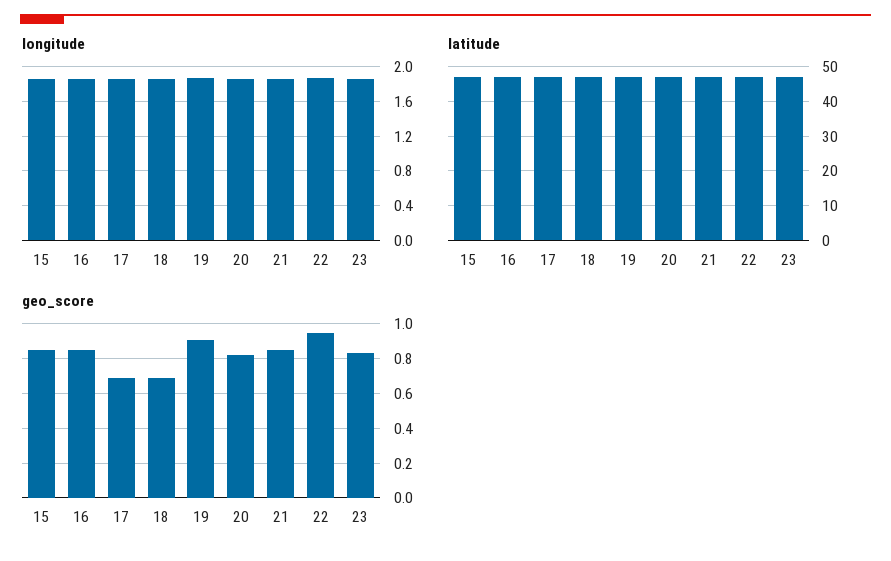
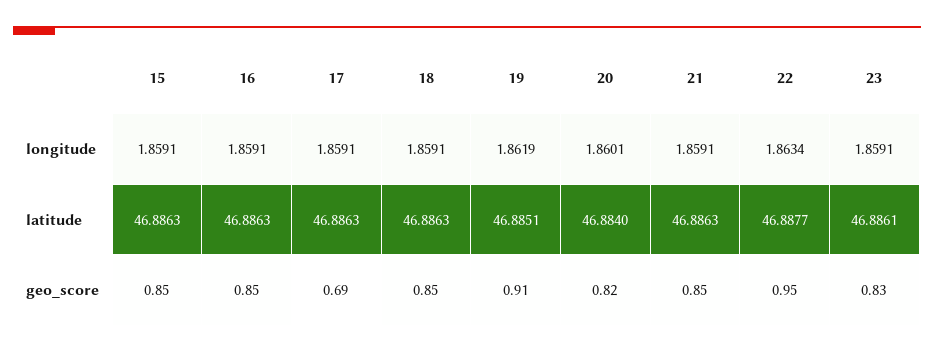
  {
    "longitude": {
      "15": 1.8591,
      "16": 1.8591,
      "17": 1.8591,
      "18": 1.8591,
      "19": 1.8619,
      "20": 1.8601,
      "21": 1.8591,
      "22": 1.8634,
      "23": 1.8591
    },
    "latitude": {
      "15": 46.8863,
      "16": 46.8863,
      "17": 46.8863,
      "18": 46.8863,
      "19": 46.8851,
      "20": 46.884,
      "21": 46.8863,
      "22": 46.8877,
      "23": 46.8861
    },
    "geo_score": {
      "15": 0.85,
      "16": 0.85,
      "17": 0.69,
-     "18": 0.7,
+     "18": 0.85,
      "19": 0.91,
      "20": 0.82,
      "21": 0.85,
      "22": 0.95,
      "23": 0.83
    }
  }

